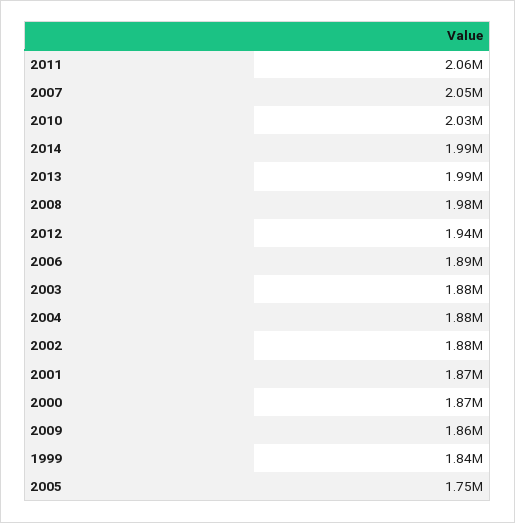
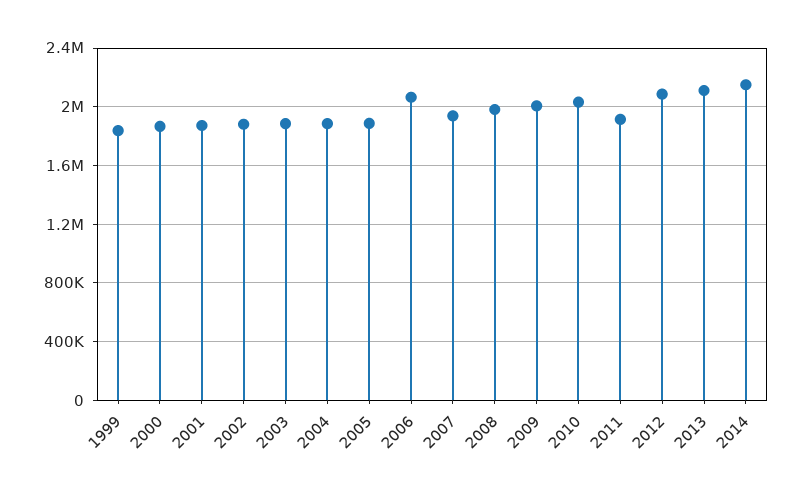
  {
-   "2011": 2060000,
+   "2011": 1900000,
-   "2007": 2050000,
+   "2007": 1950000,
    "2010": 2030000,
-   "2014": 1990000,
+   "2014": 2150000,
-   "2013": 1990000,
+   "2013": 2100000,
    "2008": 1980000,
-   "2012": 1940000,
+   "2012": 2100000,
-   "2006": 1890000,
+   "2006": 2050000,
    "2003": 1880000,
    "2004": 1880000,
    "2002": 1880000,
    "2001": 1870000,
    "2000": 1870000,
-   "2009": 1860000,
+   "2009": 2000000,
    "1999": 1840000,
-   "2005": 1750000
+   "2005": 1900000
  }

